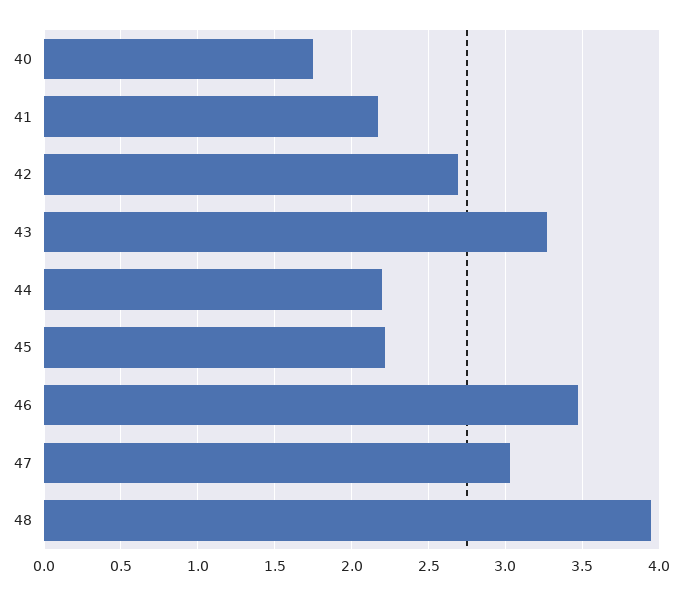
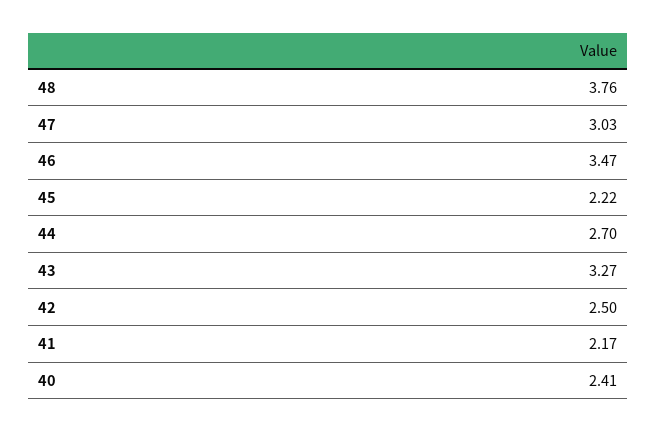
  {
-   "40": 1.75,
+   "40": 2.41,
    "41": 2.17,
-   "42": 2.7,
+   "42": 2.5,
    "43": 3.27,
-   "44": 2.2,
+   "44": 2.7,
    "45": 2.22,
    "46": 3.47,
    "47": 3.03,
-   "48": 3.95
+   "48": 3.76
  }

